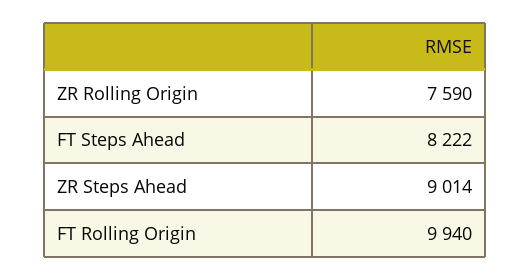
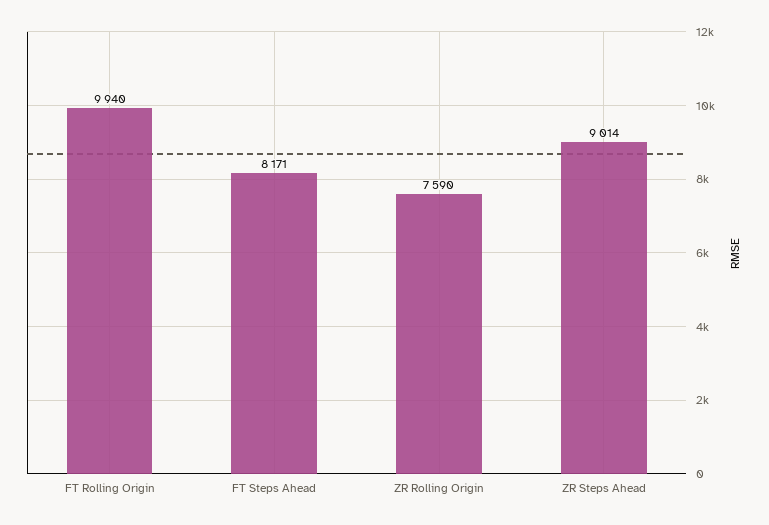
  {
    "ZR Rolling Origin": 7590,
-   "FT Steps Ahead": 8222,
+   "FT Steps Ahead": 8171,
    "ZR Steps Ahead": 9014,
    "FT Rolling Origin": 9940
  }

